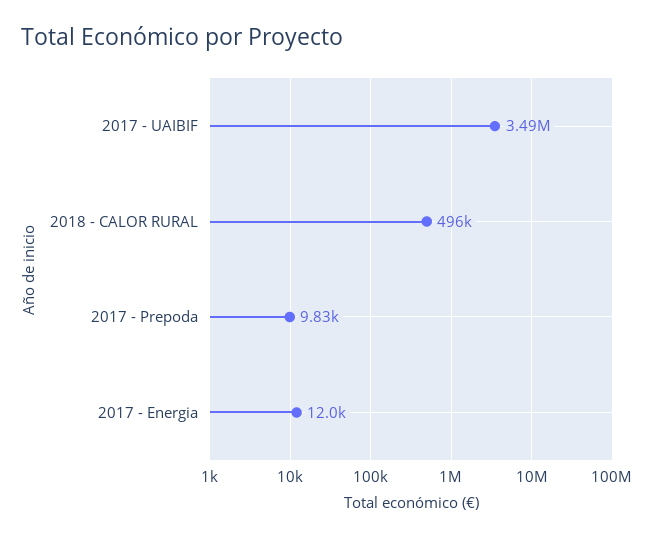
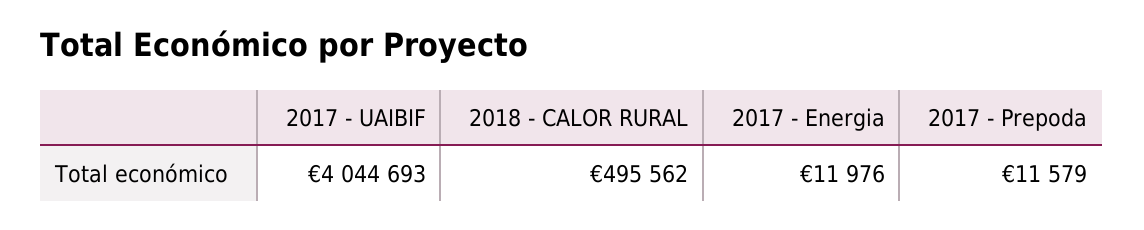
  {
-   "2017 - UAIBIF": 3490000,
+   "2017 - UAIBIF": 4044693,
    "2018 - CALOR RURAL": 495562,
-   "2017 - Prepoda": 9830,
+   "2017 - Prepoda": 11579,
    "2017 - Energia": 11976
  }

